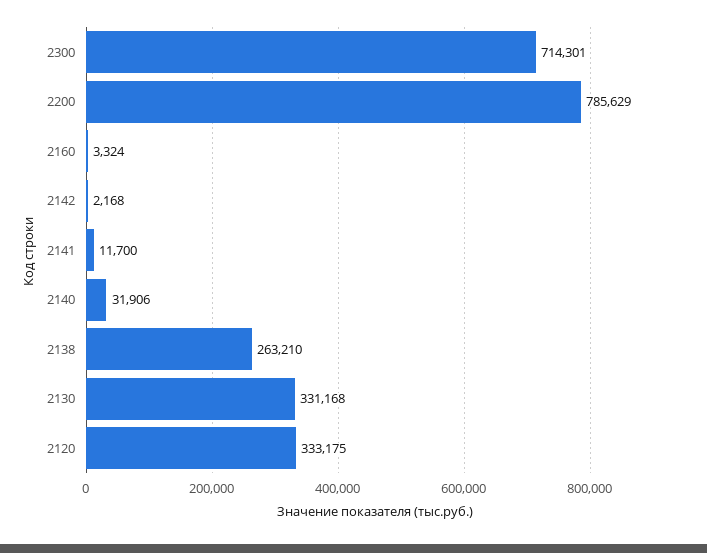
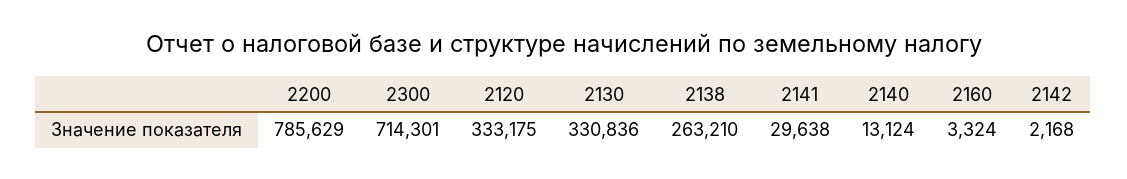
  {
    "2300": 714301,
    "2200": 785629,
    "2160": 3324,
    "2142": 2168,
-   "2141": 11700,
+   "2141": 29638,
-   "2140": 31906,
+   "2140": 13124,
    "2138": 263210,
-   "2130": 331168,
+   "2130": 330836,
    "2120": 333175
  }

